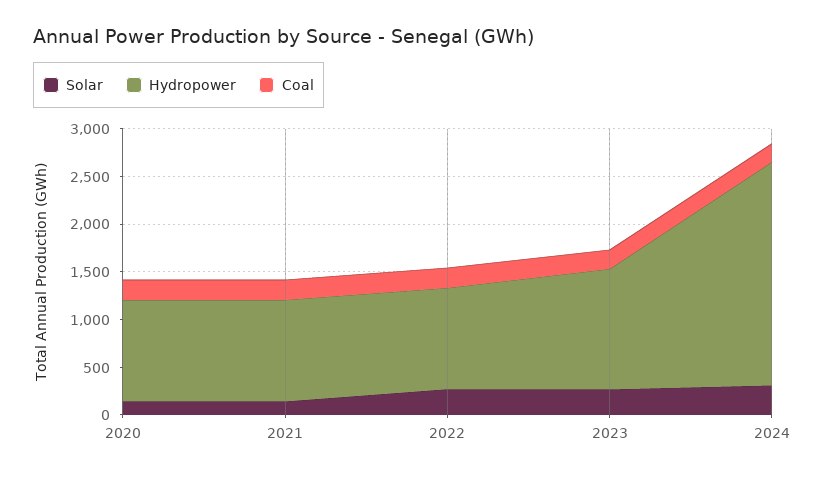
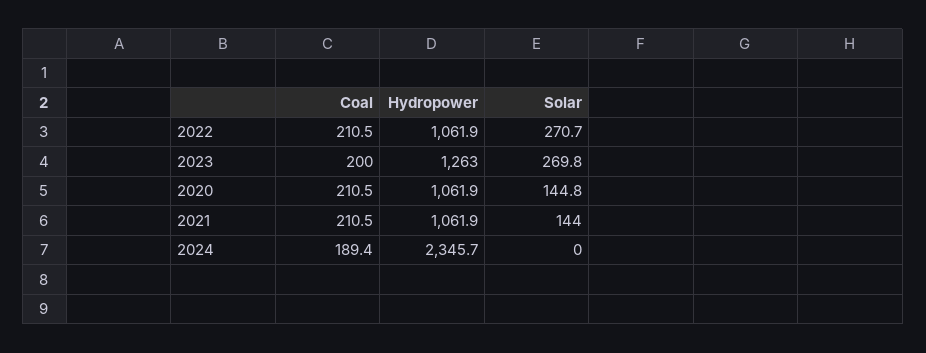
  {
    "Solar": {
      "2020": 144.8,
      "2021": 144,
      "2022": 270.7,
      "2023": 269.8,
-     "2024": 300
+     "2024": 0
    },
    "Hydropower": {
      "2020": 1061.9,
      "2021": 1061.9,
      "2022": 1061.9,
      "2023": 1263,
      "2024": 2345.7
    },
    "Coal": {
      "2020": 210.5,
      "2021": 210.5,
      "2022": 210.5,
      "2023": 200,
      "2024": 189.4
    }
  }

